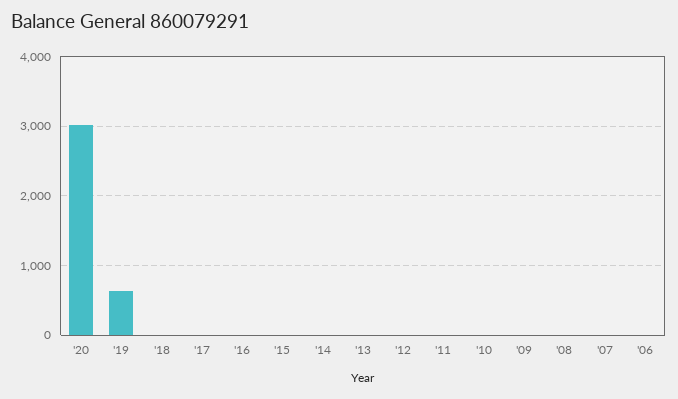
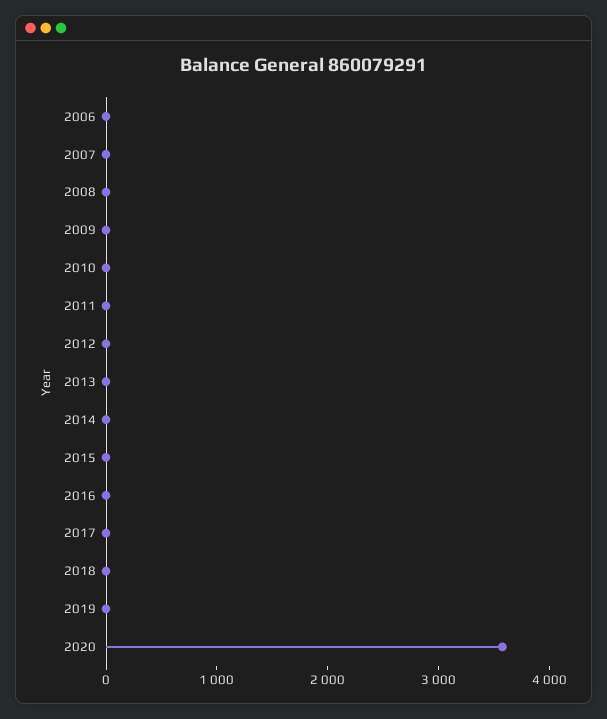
  {
-   "'20": 3000,
+   "'20": 3600,
-   "'19": 600,
+   "'19": 0,
    "'18": 0,
    "'17": 0,
    "'16": 0,
    "'15": 0,
    "'14": 0,
    "'13": 0,
    "'12": 0,
    "'11": 0,
    "'10": 0,
    "'09": 0,
    "'08": 0,
    "'07": 0,
    "'06": 0
  }

